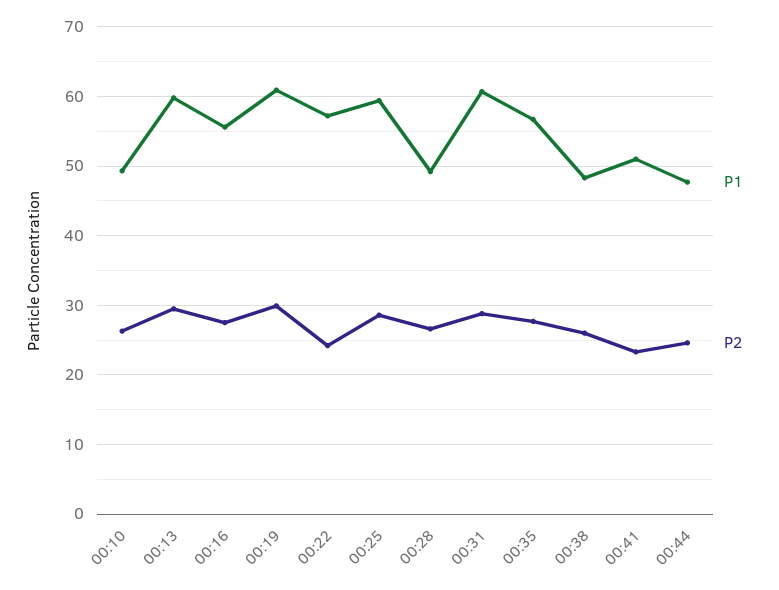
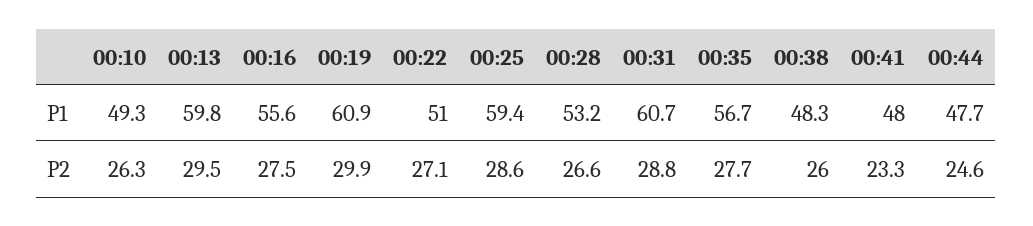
  {
    "P1": {
      "00:10": 49.3,
      "00:13": 59.8,
      "00:16": 55.6,
      "00:19": 60.9,
-     "00:22": 57,
+     "00:22": 51,
      "00:25": 59.4,
-     "00:28": 49,
+     "00:28": 53.2,
      "00:31": 60.7,
      "00:35": 56.7,
      "00:38": 48.3,
-     "00:41": 51,
+     "00:41": 48,
      "00:44": 47.7
    },
    "P2": {
      "00:10": 26.3,
      "00:13": 29.5,
      "00:16": 27.5,
      "00:19": 29.9,
-     "00:22": 24,
+     "00:22": 27.1,
      "00:25": 28.6,
      "00:28": 26.6,
      "00:31": 28.8,
      "00:35": 27.7,
      "00:38": 26,
      "00:41": 23.3,
      "00:44": 24.6
    }
  }

